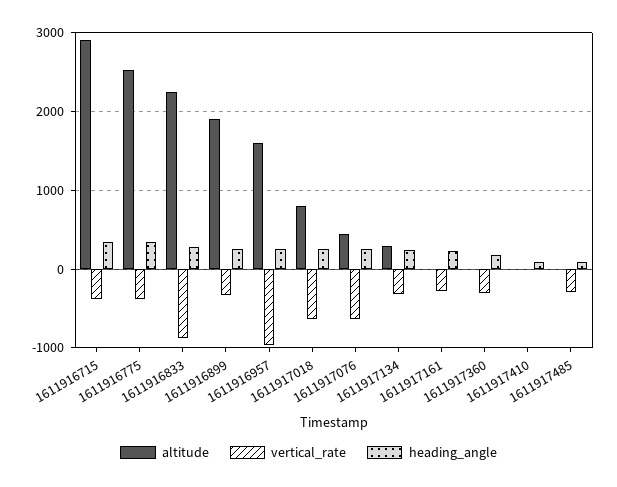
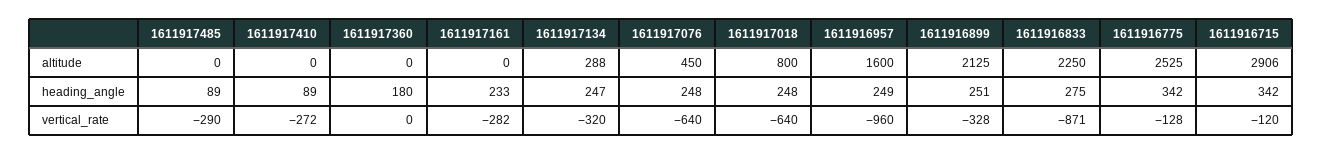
  {
    "altitude": {
      "1611916715": 2906,
      "1611916775": 2525,
      "1611916833": 2250,
-     "1611916899": 1900,
+     "1611916899": 2125,
      "1611916957": 1600,
      "1611917018": 800,
      "1611917076": 450,
      "1611917134": 288,
      "1611917161": 0,
      "1611917360": 0,
      "1611917410": 0,
      "1611917485": 0
    },
    "vertical_rate": {
-     "1611916715": -400,
+     "1611916715": -120,
-     "1611916775": -400,
+     "1611916775": -128,
      "1611916833": -871,
      "1611916899": -328,
      "1611916957": -960,
      "1611917018": -640,
      "1611917076": -640,
      "1611917134": -320,
      "1611917161": -282,
-     "1611917360": -300,
+     "1611917360": 0,
-     "1611917410": 0,
+     "1611917410": -272,
      "1611917485": -290
    },
    "heading_angle": {
      "1611916715": 342,
      "1611916775": 342,
      "1611916833": 275,
      "1611916899": 251,
      "1611916957": 249,
      "1611917018": 248,
      "1611917076": 248,
      "1611917134": 247,
      "1611917161": 233,
      "1611917360": 180,
      "1611917410": 89,
      "1611917485": 89
    }
  }

